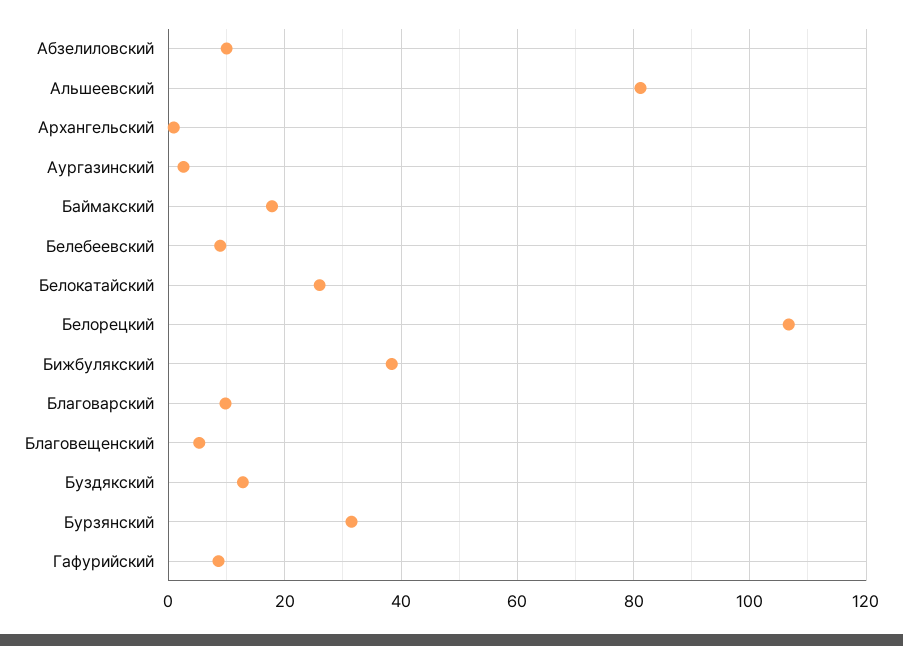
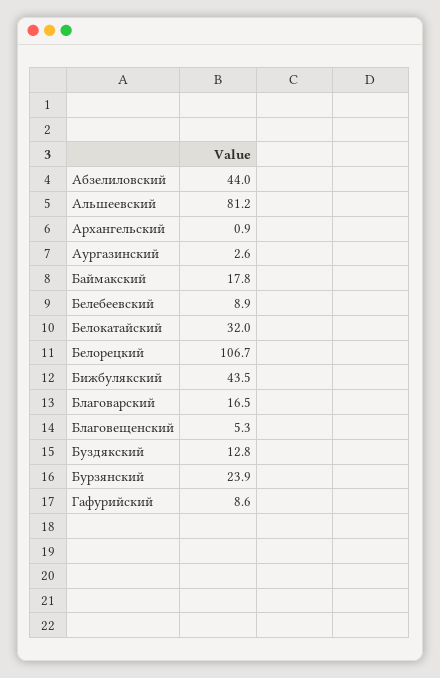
  {
-   "Абзелиловский": 10,
+   "Абзелиловский": 44,
    "Альшеевский": 81.2,
    "Архангельский": 0.9,
    "Аургазинский": 2.6,
    "Баймакский": 17.8,
    "Белебеевский": 8.9,
-   "Белокатайский": 26,
+   "Белокатайский": 32,
    "Белорецкий": 106.7,
-   "Бижбулякский": 38,
+   "Бижбулякский": 43.5,
-   "Благоварский": 10,
+   "Благоварский": 16.5,
    "Благовещенский": 5.3,
    "Буздякский": 12.8,
-   "Бурзянский": 32,
+   "Бурзянский": 23.9,
    "Гафурийский": 8.6
  }

